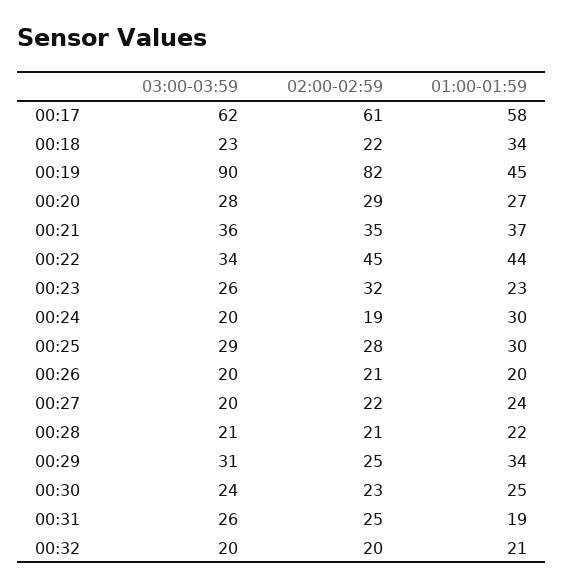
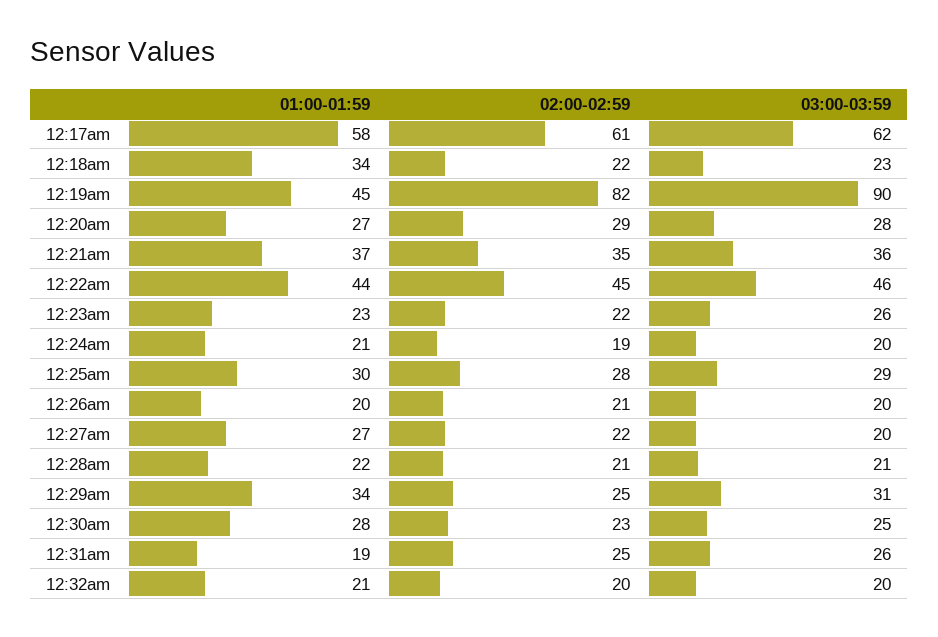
  {
    "03:00-03:59": {
      "00:17": 62,
      "00:18": 23,
      "00:19": 90,
      "00:20": 28,
      "00:21": 36,
-     "00:22": 34,
+     "00:22": 46,
      "00:23": 26,
      "00:24": 20,
      "00:25": 29,
      "00:26": 20,
      "00:27": 20,
      "00:28": 21,
      "00:29": 31,
-     "00:30": 24,
+     "00:30": 25,
      "00:31": 26,
      "00:32": 20
    },
    "02:00-02:59": {
      "00:17": 61,
      "00:18": 22,
      "00:19": 82,
      "00:20": 29,
      "00:21": 35,
      "00:22": 45,
-     "00:23": 32,
+     "00:23": 22,
      "00:24": 19,
      "00:25": 28,
      "00:26": 21,
      "00:27": 22,
      "00:28": 21,
      "00:29": 25,
      "00:30": 23,
      "00:31": 25,
      "00:32": 20
    },
    "01:00-01:59": {
      "00:17": 58,
      "00:18": 34,
      "00:19": 45,
      "00:20": 27,
      "00:21": 37,
      "00:22": 44,
      "00:23": 23,
-     "00:24": 30,
+     "00:24": 21,
      "00:25": 30,
      "00:26": 20,
-     "00:27": 24,
+     "00:27": 27,
      "00:28": 22,
      "00:29": 34,
-     "00:30": 25,
+     "00:30": 28,
      "00:31": 19,
      "00:32": 21
    }
  }

